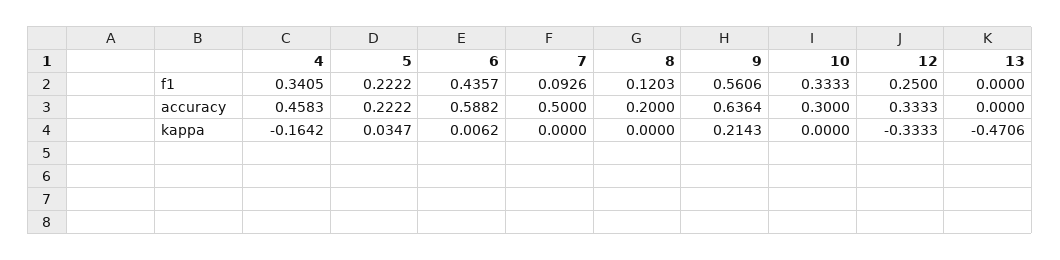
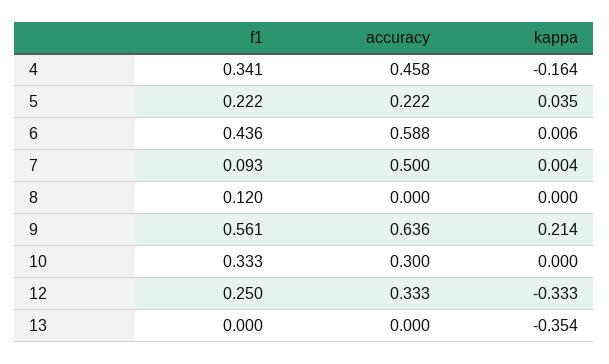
  {
    "4": {
      "f1": 0.3405,
      "accuracy": 0.4583,
      "kappa": -0.1642
    },
    "5": {
      "f1": 0.2222,
      "accuracy": 0.2222,
      "kappa": 0.0347
    },
    "6": {
      "f1": 0.4357,
      "accuracy": 0.5882,
      "kappa": 0.0062
    },
    "7": {
      "f1": 0.0926,
      "accuracy": 0.5,
-     "kappa": 0
+     "kappa": 0.004
    },
    "8": {
      "f1": 0.1203,
-     "accuracy": 0.2,
+     "accuracy": 0,
      "kappa": 0
    },
    "9": {
      "f1": 0.5606,
      "accuracy": 0.6364,
      "kappa": 0.2143
    },
    "10": {
      "f1": 0.3333,
      "accuracy": 0.3,
      "kappa": 0
    },
    "12": {
      "f1": 0.25,
      "accuracy": 0.3333,
      "kappa": -0.3333
    },
    "13": {
      "f1": 0,
      "accuracy": 0,
-     "kappa": -0.4706
+     "kappa": -0.354
    }
  }

